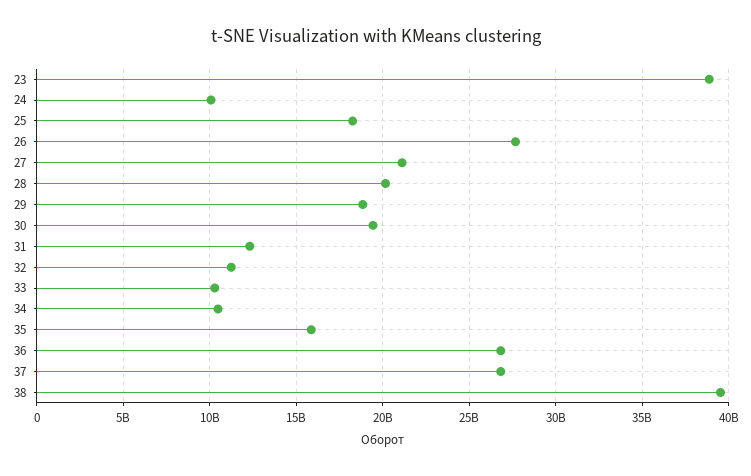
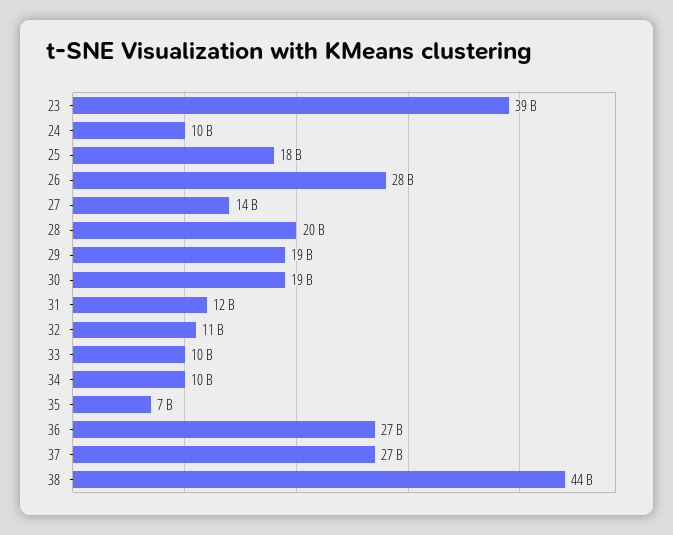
  {
    "23": 39000000000,
    "24": 10000000000,
    "25": 18000000000,
    "26": 28000000000,
-   "27": 21000000000,
+   "27": 14000000000,
    "28": 20000000000,
    "29": 19000000000,
    "30": 19000000000,
    "31": 12000000000,
    "32": 11000000000,
    "33": 10000000000,
    "34": 10000000000,
-   "35": 16000000000,
+   "35": 7000000000,
    "36": 27000000000,
    "37": 27000000000,
-   "38": 39500000000
+   "38": 44000000000
  }

